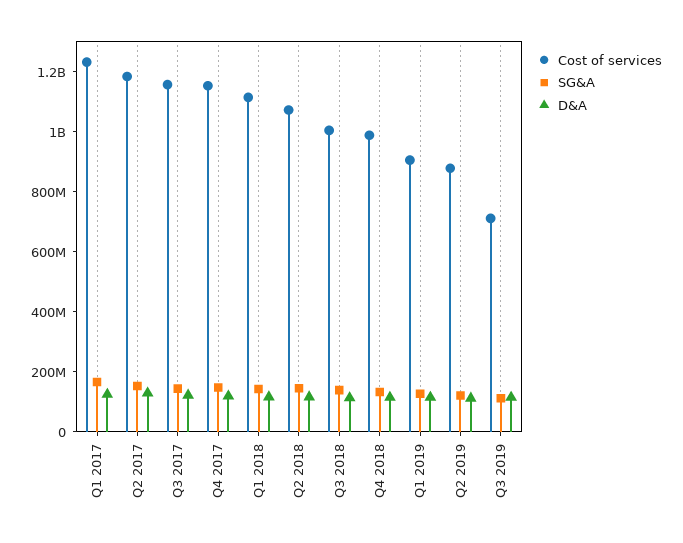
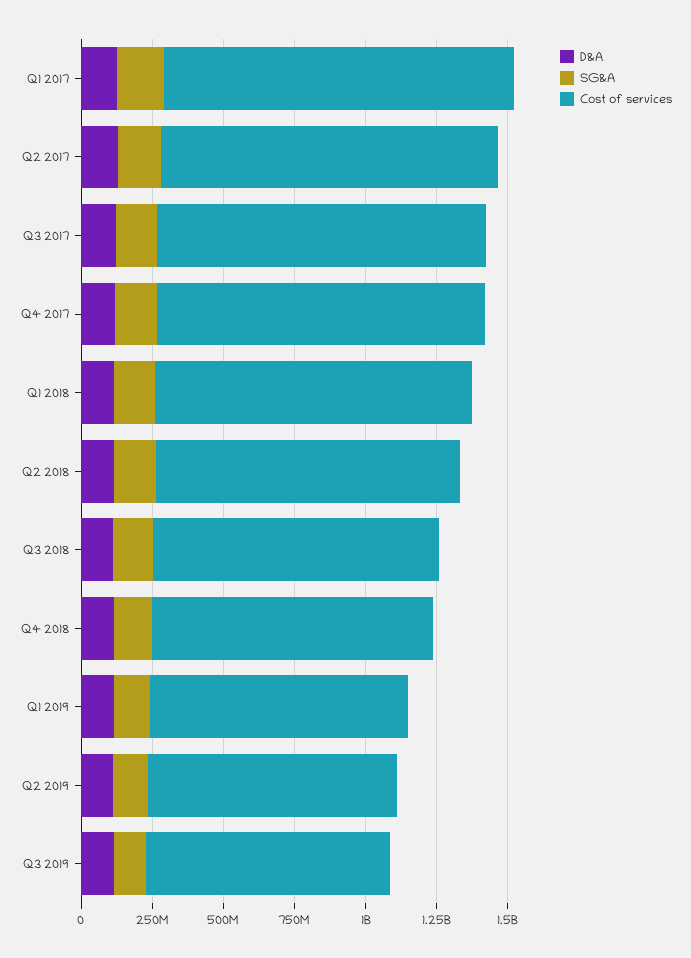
  {
    "Cost of services": {
      "Q1 2017": 1250000000,
      "Q2 2017": 1200000000,
      "Q3 2017": 1150000000,
      "Q4 2017": 1150000000,
      "Q1 2018": 1100000000,
      "Q2 2018": 1050000000,
      "Q3 2018": 1000000000,
      "Q4 2018": 1000000000,
      "Q1 2019": 900000000,
      "Q2 2019": 900000000,
-     "Q3 2019": 700000000
+     "Q3 2019": 850000000
    },
    "SG&A": {
      "Q1 2017": 150000000,
      "Q2 2017": 150000000,
      "Q3 2017": 150000000,
      "Q4 2017": 150000000,
      "Q1 2018": 150000000,
      "Q2 2018": 150000000,
      "Q3 2018": 150000000,
      "Q4 2018": 150000000,
      "Q1 2019": 150000000,
      "Q2 2019": 100000000,
      "Q3 2019": 100000000
    },
    "D&A": {
      "Q1 2017": 150000000,
      "Q2 2017": 150000000,
      "Q3 2017": 100000000,
      "Q4 2017": 100000000,
      "Q1 2018": 100000000,
      "Q2 2018": 100000000,
      "Q3 2018": 100000000,
      "Q4 2018": 100000000,
      "Q1 2019": 100000000,
      "Q2 2019": 100000000,
      "Q3 2019": 100000000
    }
  }

